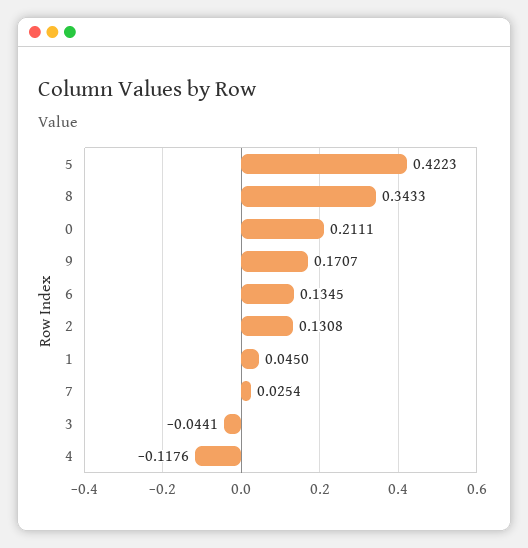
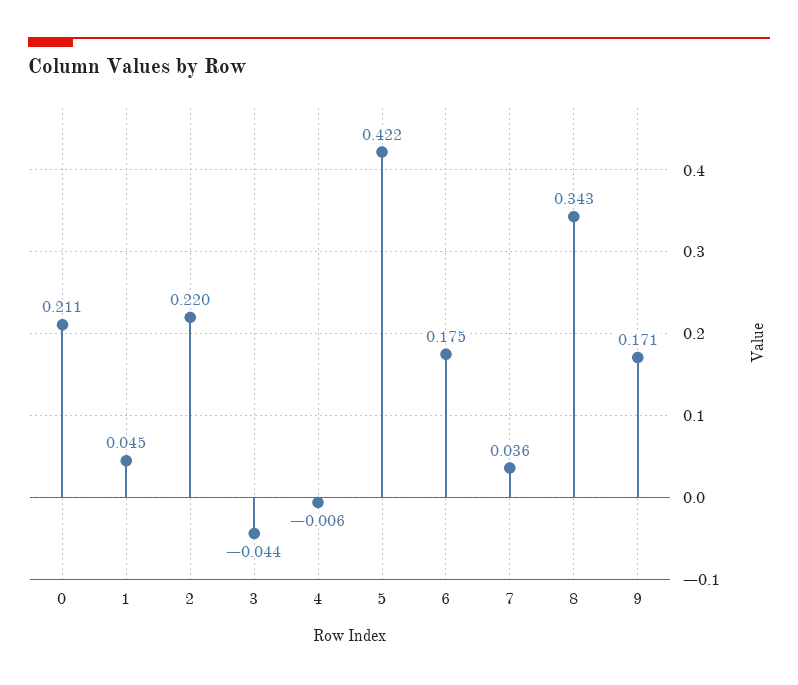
  {
    "5": 0.4223,
    "8": 0.3433,
    "0": 0.2111,
    "9": 0.1707,
-   "6": 0.1345,
+   "6": 0.175,
-   "2": 0.1308,
+   "2": 0.22,
    "1": 0.045,
-   "7": 0.0254,
+   "7": 0.036,
    "3": -0.0441,
-   "4": -0.1176
+   "4": -0.006
  }

